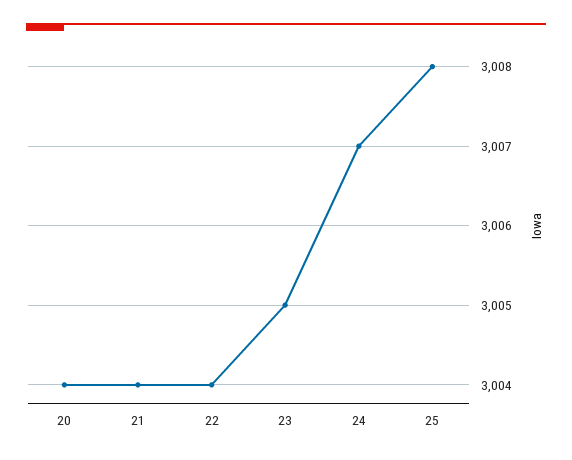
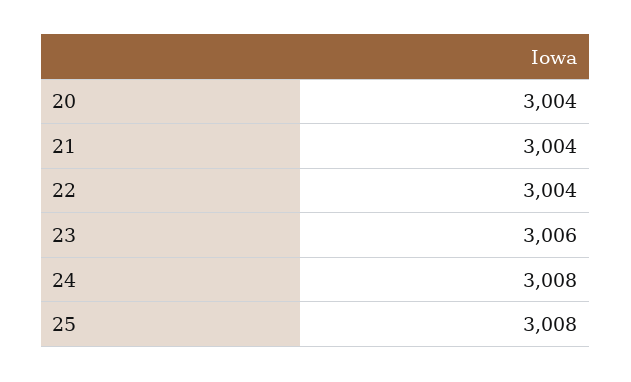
  {
    "20": 3004,
    "21": 3004,
    "22": 3004,
-   "23": 3005,
+   "23": 3006,
-   "24": 3007,
+   "24": 3008,
    "25": 3008
  }

